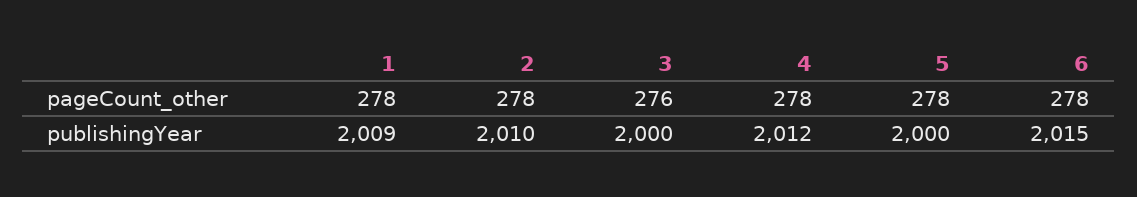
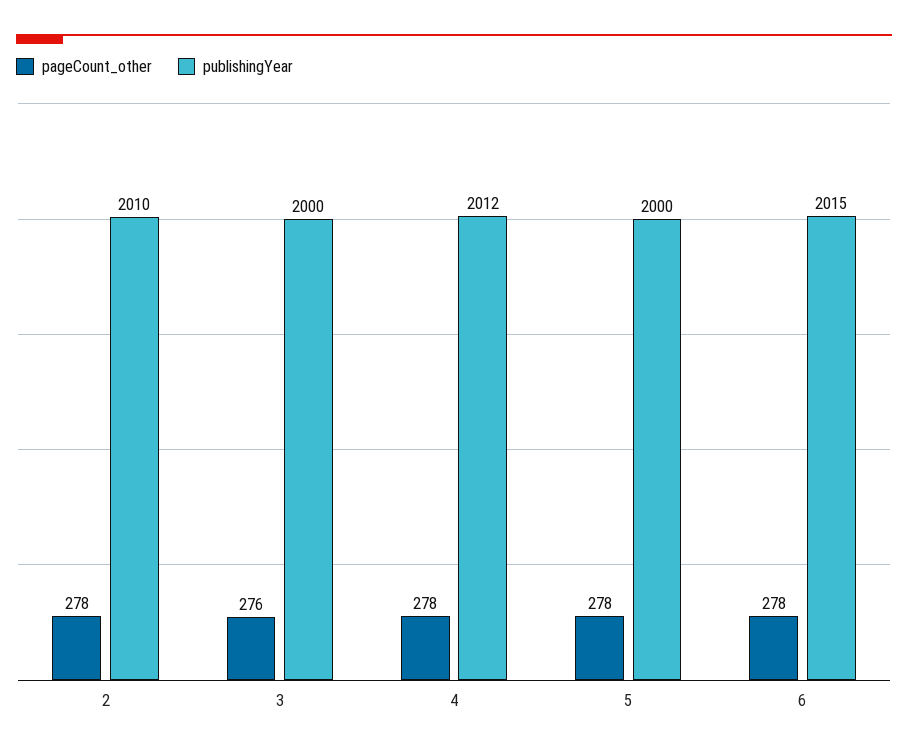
  {
    "pageCount_other": {
-     "1": 278,
      "2": 278,
      "3": 276,
      "4": 278,
      "5": 278,
      "6": 278
    },
    "publishingYear": {
-     "1": 2009,
      "2": 2010,
      "3": 2000,
      "4": 2012,
      "5": 2000,
      "6": 2015
    }
  }

